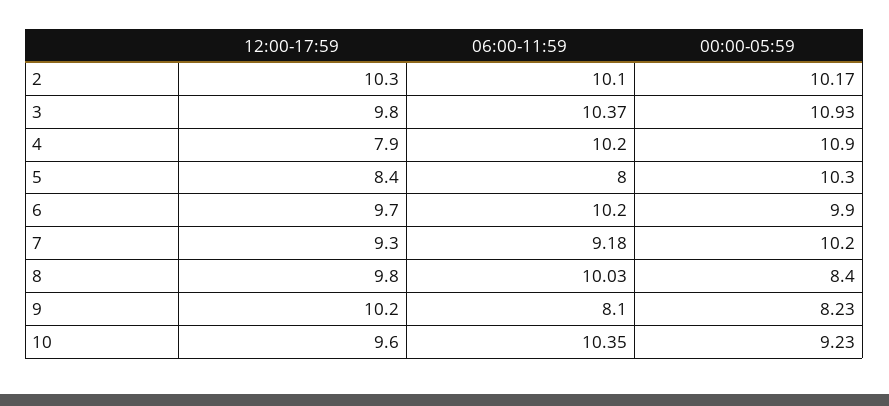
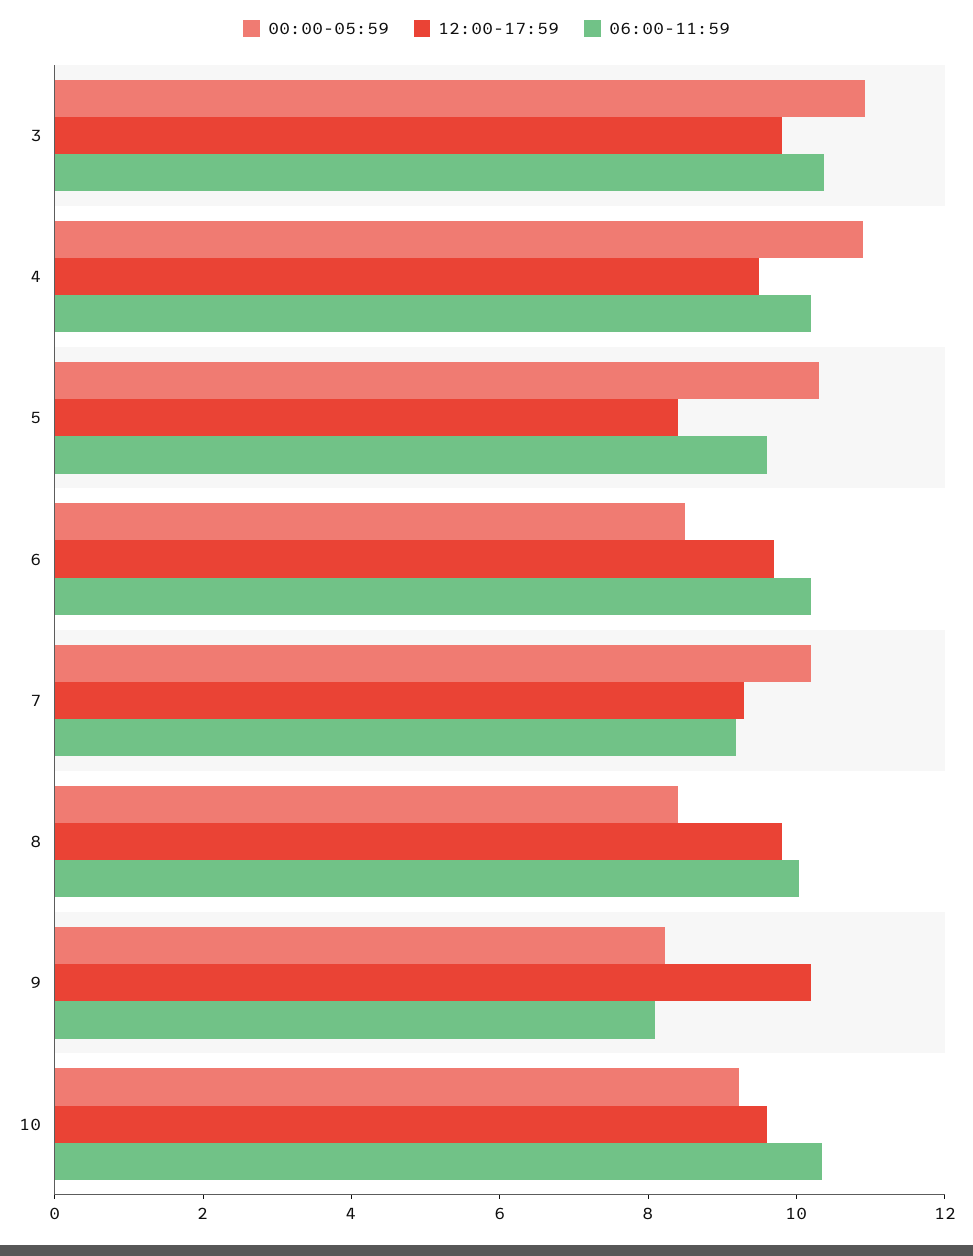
  {
    "12:00-17:59": {
-     "2": 10.3,
      "3": 9.8,
-     "4": 7.9,
+     "4": 9.5,
      "5": 8.4,
      "6": 9.7,
      "7": 9.3,
      "8": 9.8,
      "9": 10.2,
      "10": 9.6
    },
    "06:00-11:59": {
-     "2": 10.1,
      "3": 10.37,
      "4": 10.2,
-     "5": 8,
+     "5": 9.5,
      "6": 10.2,
      "7": 9.18,
      "8": 10.03,
      "9": 8.1,
      "10": 10.35
    },
    "00:00-05:59": {
-     "2": 10.17,
      "3": 10.93,
      "4": 10.9,
      "5": 10.3,
-     "6": 9.9,
+     "6": 8.5,
      "7": 10.2,
      "8": 8.4,
      "9": 8.23,
      "10": 9.23
    }
  }

